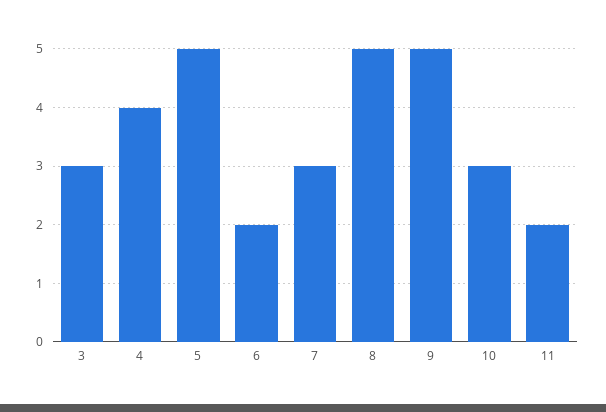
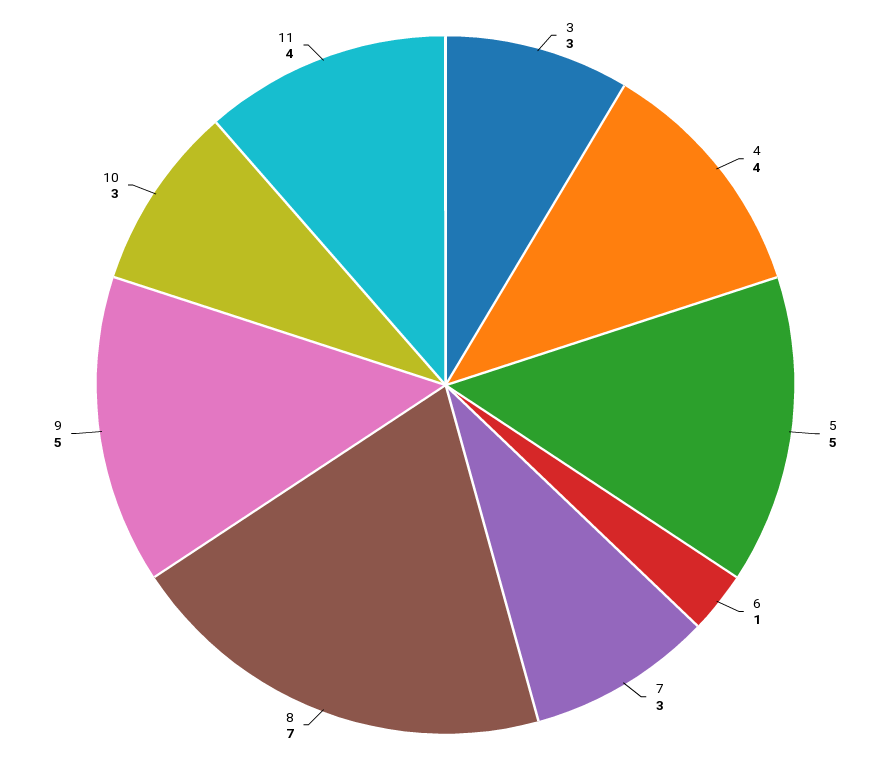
  {
    "3": 3,
    "4": 4,
    "5": 5,
-   "6": 2,
+   "6": 1,
    "7": 3,
-   "8": 5,
+   "8": 7,
    "9": 5,
    "10": 3,
-   "11": 2
+   "11": 4
  }

